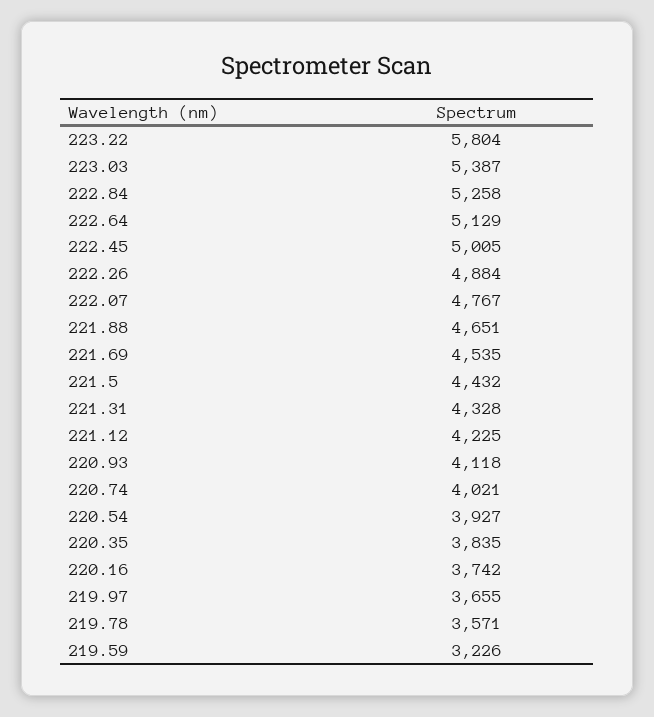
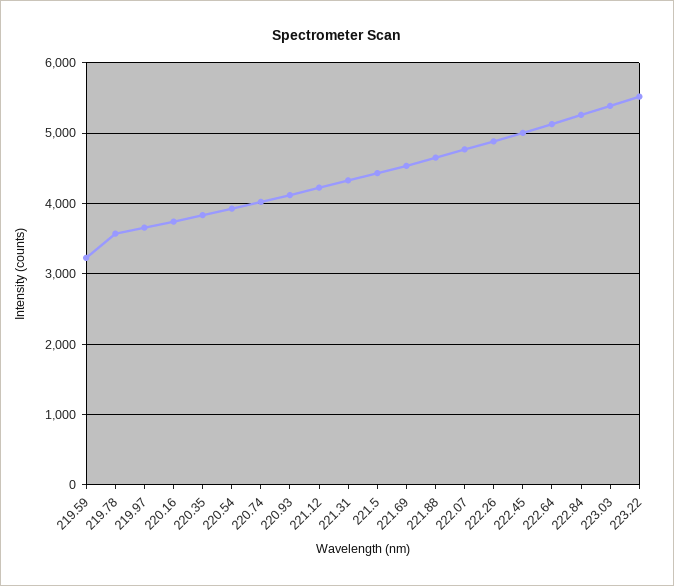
  {
-   "223.22": 5804,
+   "223.22": 5500,
    "223.03": 5387,
    "222.84": 5258,
    "222.64": 5129,
    "222.45": 5005,
    "222.26": 4884,
    "222.07": 4767,
    "221.88": 4651,
    "221.69": 4535,
    "221.5": 4432,
    "221.31": 4328,
    "221.12": 4225,
    "220.93": 4118,
    "220.74": 4021,
    "220.54": 3927,
    "220.35": 3835,
    "220.16": 3742,
    "219.97": 3655,
    "219.78": 3571,
    "219.59": 3226
  }

